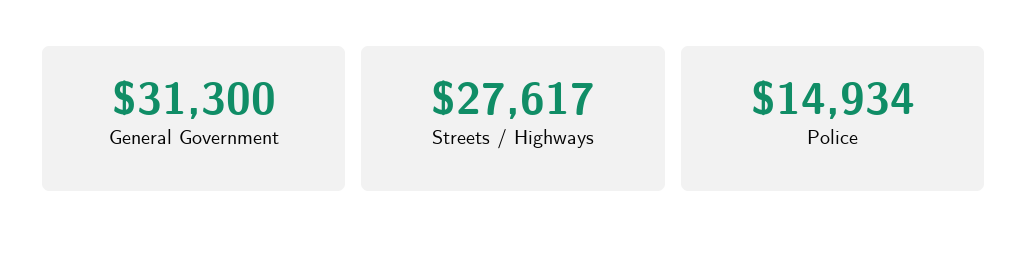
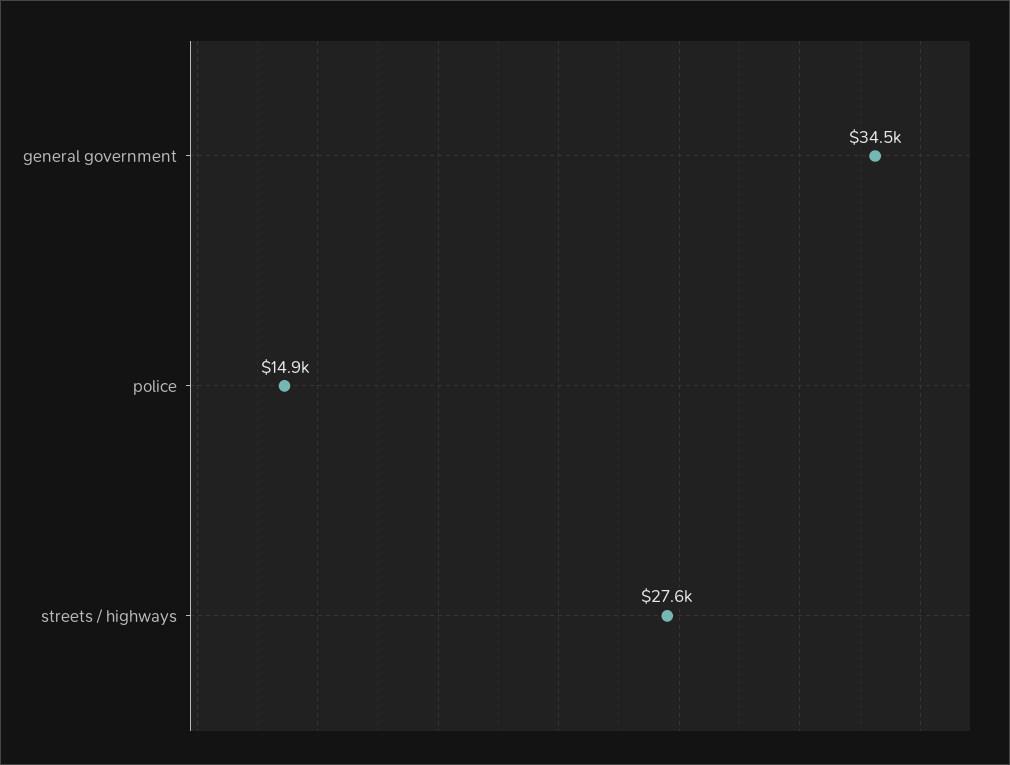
  {
-   "General Government": 31300,
+   "General Government": 34500,
    "Streets / Highways": 27617,
    "Police": 14934
  }

